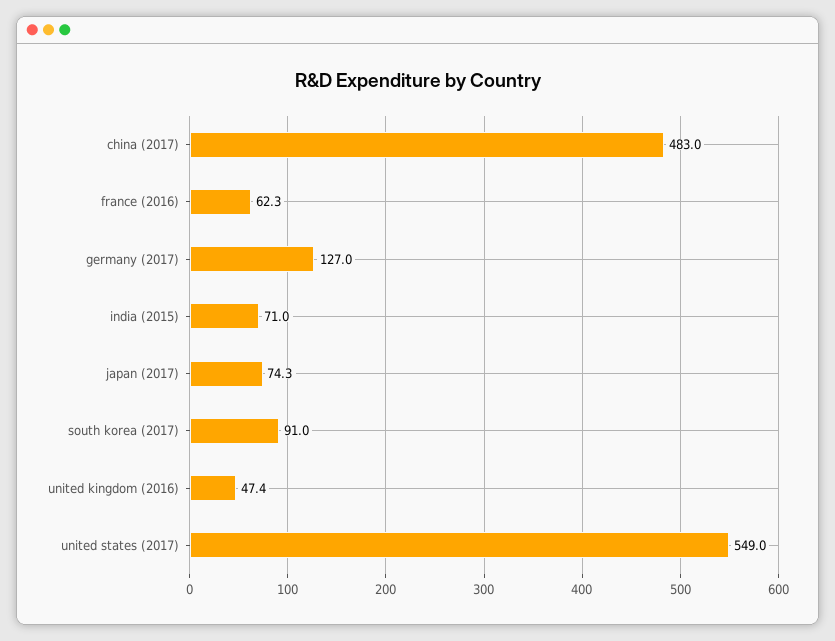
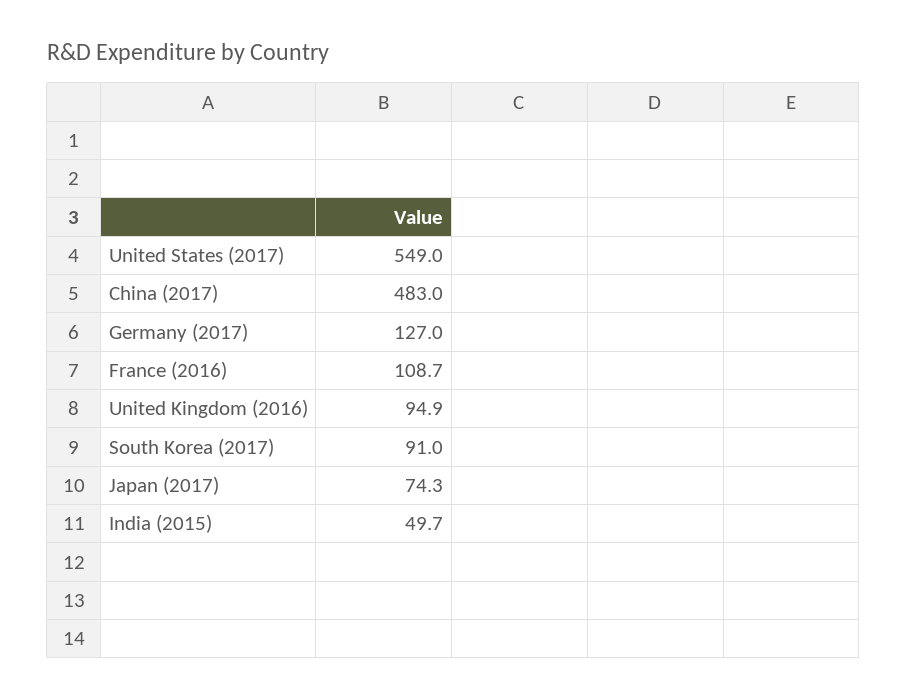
  {
    "china (2017)": 483,
-   "france (2016)": 62.3,
+   "france (2016)": 108.7,
    "germany (2017)": 127,
-   "india (2015)": 71,
+   "india (2015)": 49.7,
    "japan (2017)": 74.3,
    "south korea (2017)": 91,
-   "united kingdom (2016)": 47.4,
+   "united kingdom (2016)": 94.9,
    "united states (2017)": 549
  }

